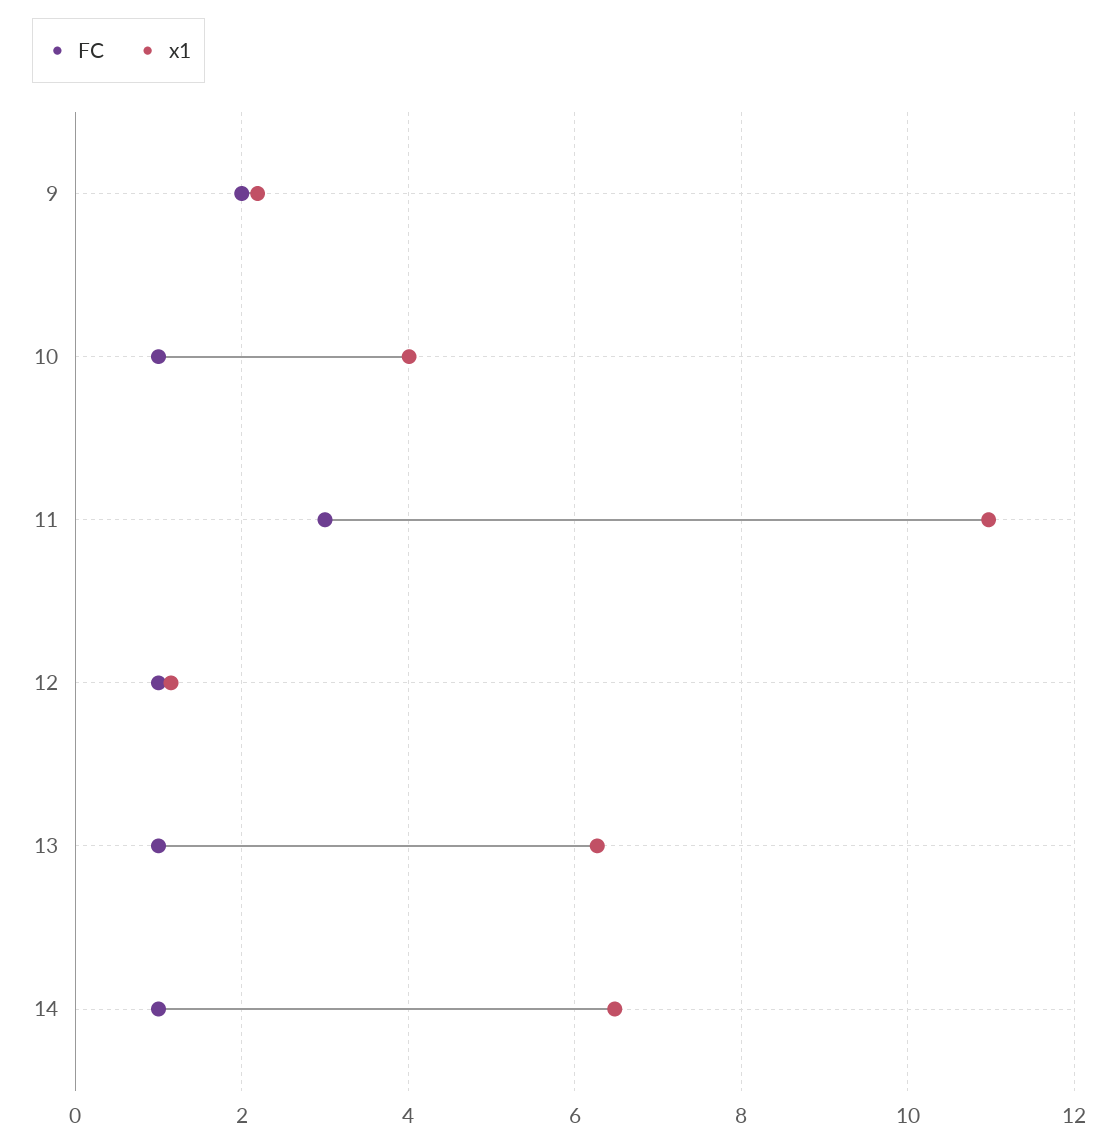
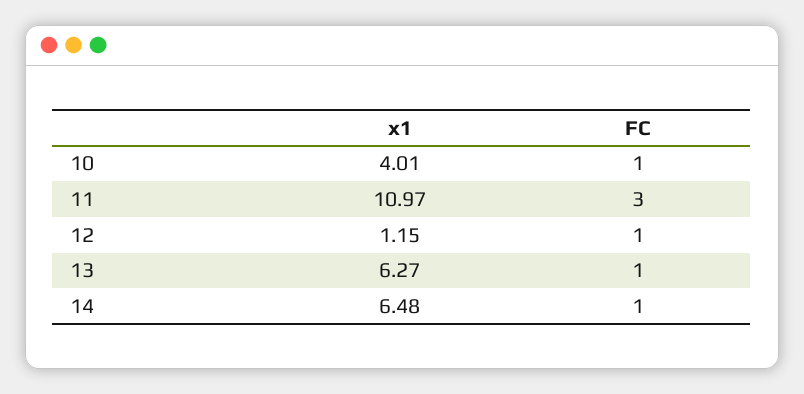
  {
    "FC": {
-     "9": 2,
      "10": 1,
      "11": 3,
      "12": 1,
      "13": 1,
      "14": 1
    },
    "x1": {
-     "9": 2.2,
      "10": 4.01,
      "11": 10.97,
      "12": 1.15,
      "13": 6.27,
      "14": 6.48
    }
  }

